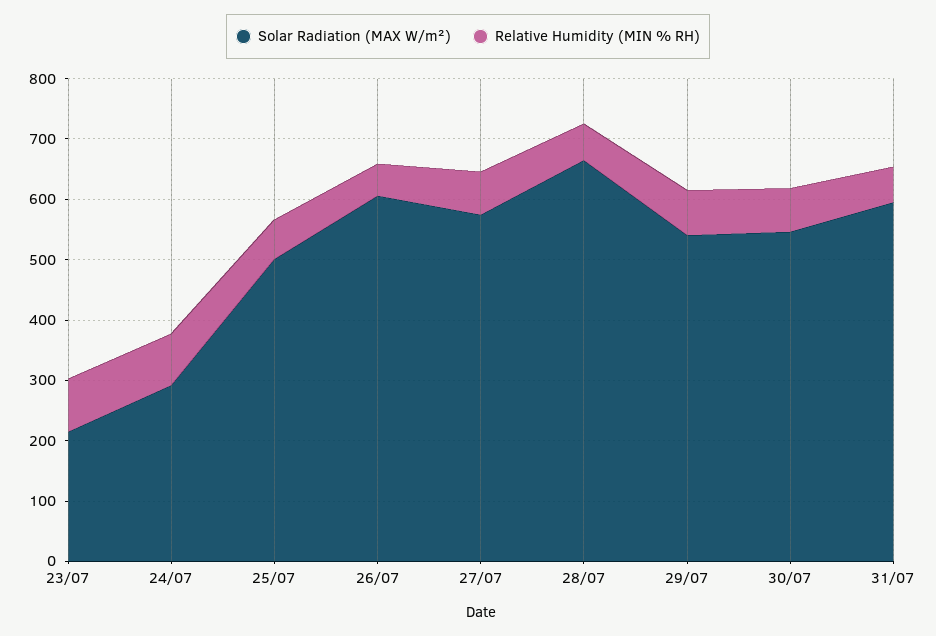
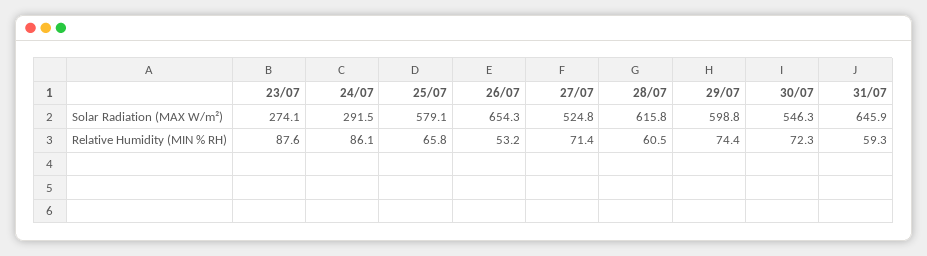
  {
    "Solar Radiation (MAX W/m²)": {
-     "23/07": 220,
+     "23/07": 274.1,
      "24/07": 291.5,
-     "25/07": 500,
+     "25/07": 579.1,
-     "26/07": 600,
+     "26/07": 654.3,
-     "27/07": 580,
+     "27/07": 524.8,
-     "28/07": 660,
+     "28/07": 615.8,
-     "29/07": 540,
+     "29/07": 598.8,
      "30/07": 546.3,
-     "31/07": 600
+     "31/07": 645.9
    },
    "Relative Humidity (MIN % RH)": {
      "23/07": 87.6,
      "24/07": 86.1,
      "25/07": 65.8,
      "26/07": 53.2,
      "27/07": 71.4,
      "28/07": 60.5,
      "29/07": 74.4,
      "30/07": 72.3,
      "31/07": 59.3
    }
  }

